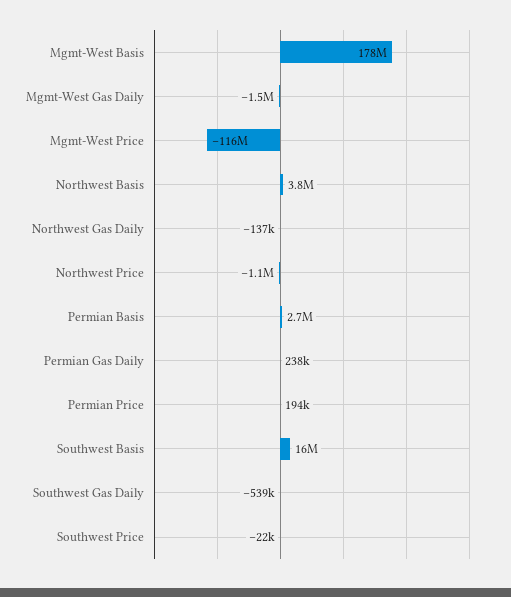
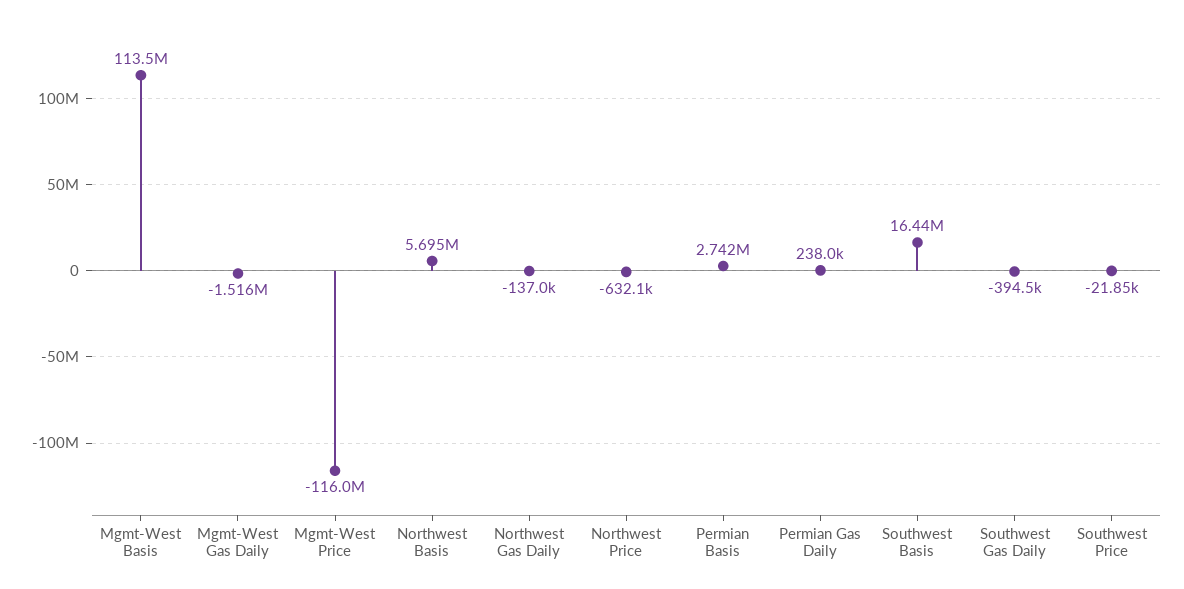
  {
-   "Mgmt-West Basis": 178000000,
+   "Mgmt-West Basis": 113500000,
    "Mgmt-West Gas Daily": -1516000,
    "Mgmt-West Price": -116000000,
-   "Northwest Basis": 3800000,
+   "Northwest Basis": 5695000,
    "Northwest Gas Daily": -137000,
-   "Northwest Price": -1100000,
+   "Northwest Price": -632100,
    "Permian Basis": 2742000,
    "Permian Gas Daily": 238000,
-   "Permian Price": 194000,
    "Southwest Basis": 16440000,
-   "Southwest Gas Daily": -539000,
+   "Southwest Gas Daily": -394500,
    "Southwest Price": -21850
  }

